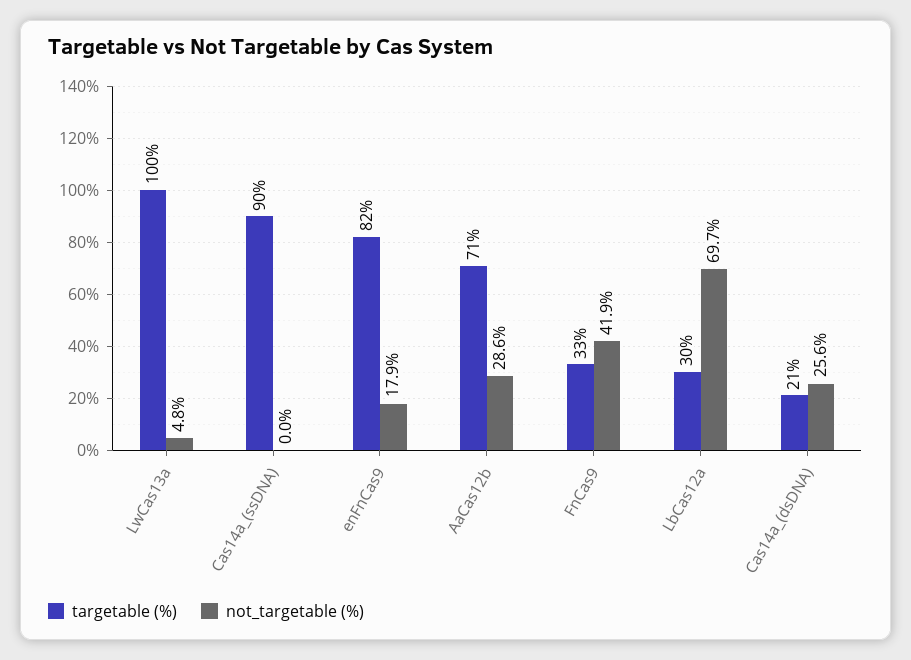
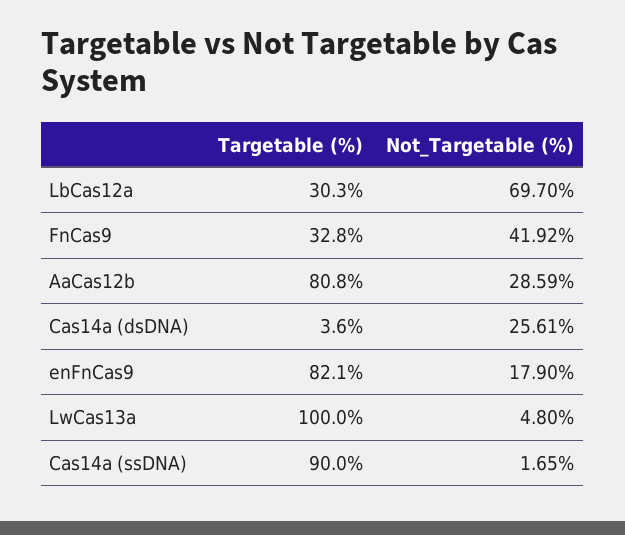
  {
    "targetable (%)": {
      "LwCas13a": 100,
      "Cas14a_(ssDNA)": 90,
      "enFnCas9": 82.1,
-     "AaCas12b": 71,
+     "AaCas12b": 80.8,
      "FnCas9": 32.8,
      "LbCas12a": 30.3,
-     "Cas14a_(dsDNA)": 21
+     "Cas14a_(dsDNA)": 3.6
    },
    "not_targetable (%)": {
      "LwCas13a": 4.8,
-     "Cas14a_(ssDNA)": 0,
+     "Cas14a_(ssDNA)": 1.65,
      "enFnCas9": 17.9,
      "AaCas12b": 28.59,
      "FnCas9": 41.92,
      "LbCas12a": 69.7,
      "Cas14a_(dsDNA)": 25.61
    }
  }

